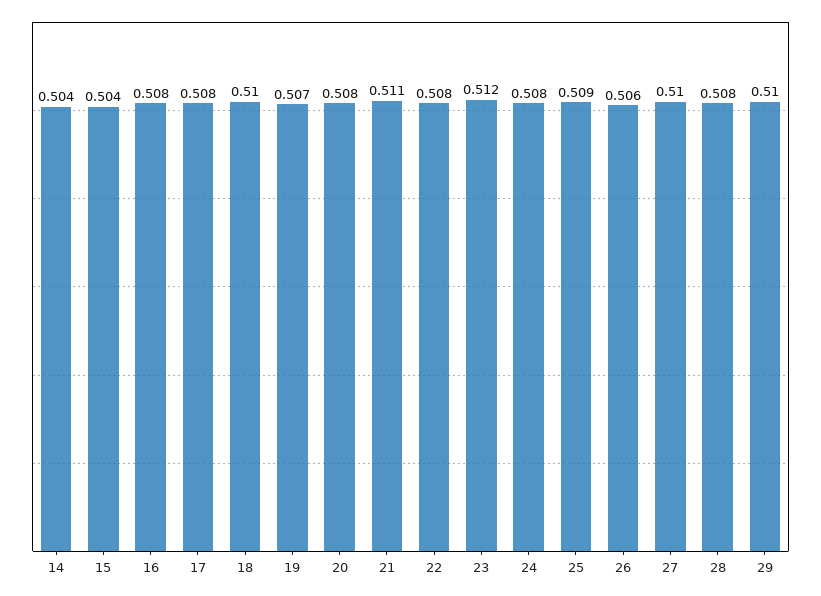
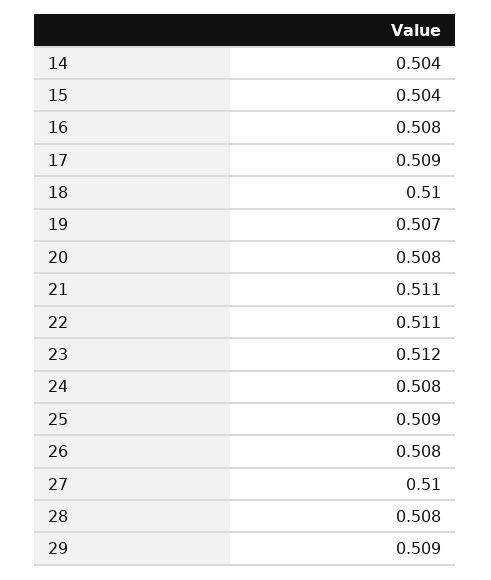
  {
    "14": 0.504,
    "15": 0.504,
    "16": 0.508,
-   "17": 0.508,
+   "17": 0.509,
    "18": 0.51,
    "19": 0.507,
    "20": 0.508,
    "21": 0.511,
-   "22": 0.508,
+   "22": 0.511,
    "23": 0.512,
    "24": 0.508,
    "25": 0.509,
-   "26": 0.506,
+   "26": 0.508,
    "27": 0.51,
    "28": 0.508,
-   "29": 0.51
+   "29": 0.509
  }

